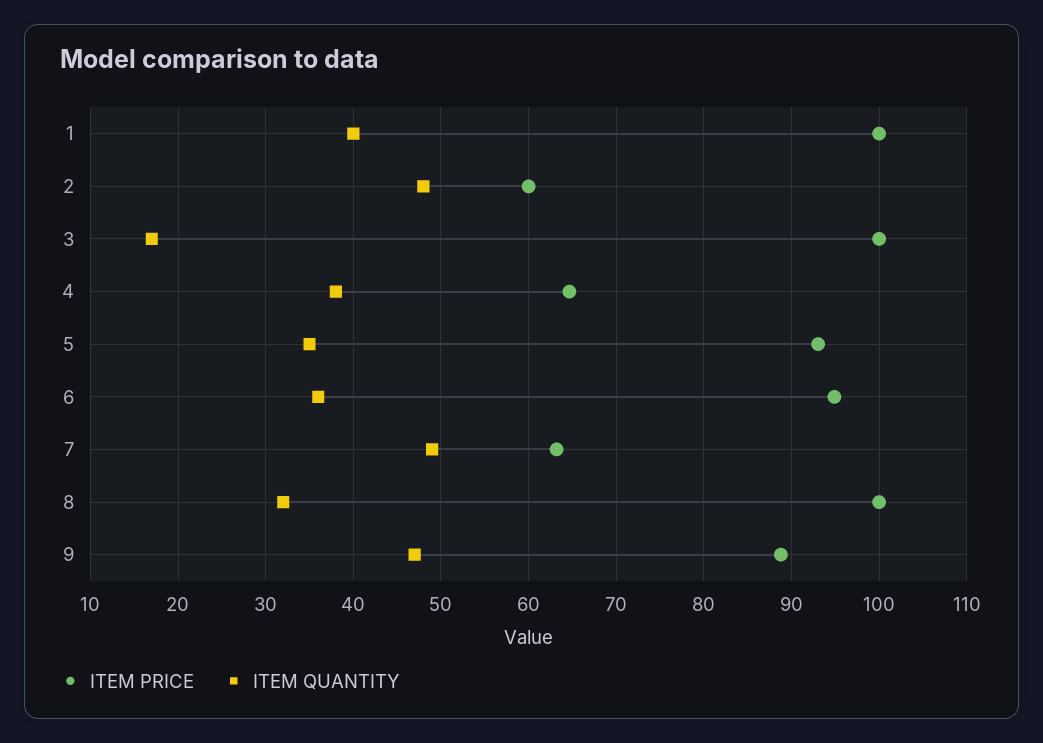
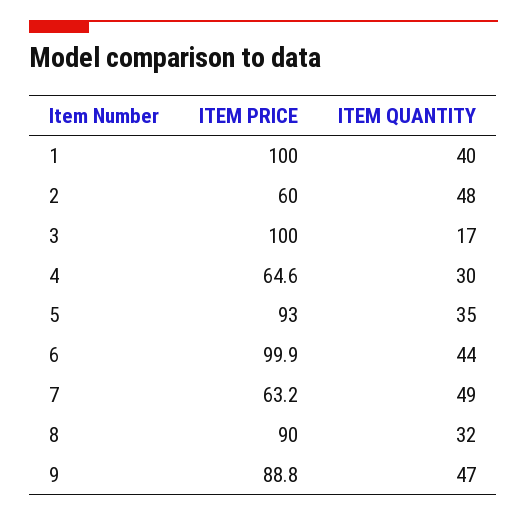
  {
    "ITEM PRICE": {
      "1": 100,
      "2": 60,
      "3": 100,
      "4": 64.6,
      "5": 93,
-     "6": 95,
+     "6": 99.9,
      "7": 63.2,
-     "8": 100,
+     "8": 90,
      "9": 88.8
    },
    "ITEM QUANTITY": {
      "1": 40,
      "2": 48,
      "3": 17,
-     "4": 38,
+     "4": 30,
      "5": 35,
-     "6": 36,
+     "6": 44,
      "7": 49,
      "8": 32,
      "9": 47
    }
  }

